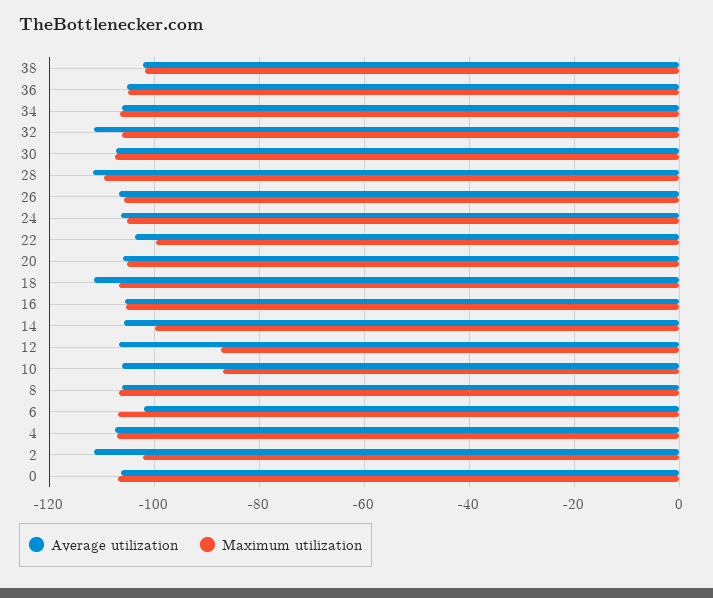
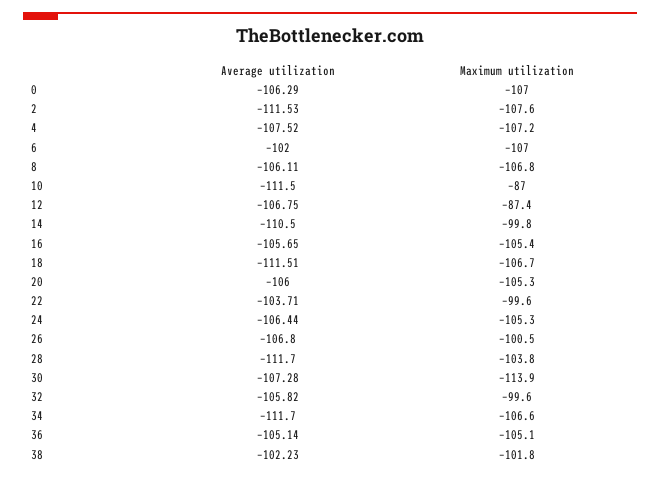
  {
    "Average utilization": {
      "38": -102.23,
      "36": -105.14,
-     "34": -106,
+     "34": -111.7,
-     "32": -112,
+     "32": -105.82,
      "30": -107.28,
      "28": -111.7,
      "26": -106.8,
      "24": -106.44,
      "22": -103.71,
      "20": -106,
      "18": -111.51,
      "16": -105.65,
-     "14": -106,
+     "14": -110.5,
      "12": -106.75,
-     "10": -106,
+     "10": -111.5,
      "8": -106.11,
      "6": -102,
      "4": -107.52,
      "2": -111.53,
      "0": -106.29
    },
    "Maximum utilization": {
      "38": -101.8,
      "36": -105.1,
      "34": -106.6,
-     "32": -106,
+     "32": -99.6,
-     "30": -108,
+     "30": -113.9,
-     "28": -110,
+     "28": -103.8,
-     "26": -106,
+     "26": -100.5,
      "24": -105.3,
      "22": -99.6,
      "20": -105.3,
      "18": -106.7,
      "16": -105.4,
      "14": -99.8,
      "12": -87.4,
      "10": -87,
      "8": -106.8,
      "6": -107,
      "4": -107.2,
-     "2": -102,
+     "2": -107.6,
      "0": -107
    }
  }

